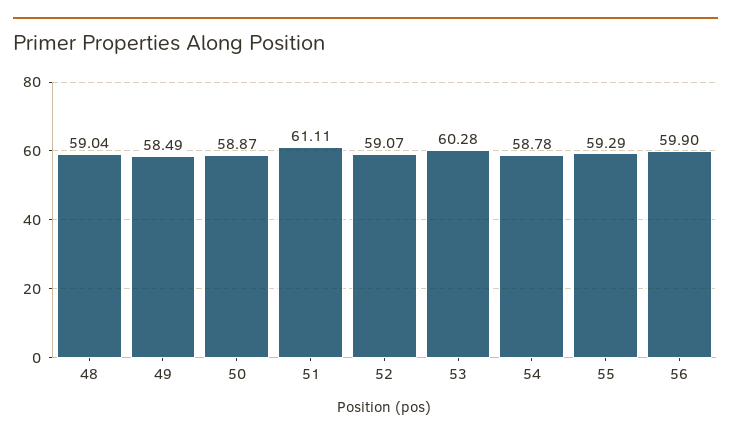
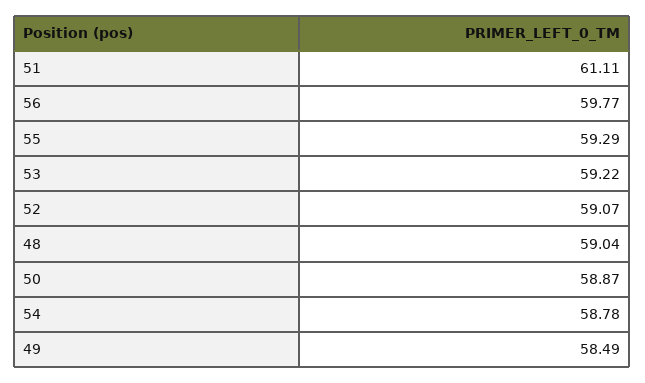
  {
    "48": 59.04,
    "49": 58.49,
    "50": 58.87,
    "51": 61.11,
    "52": 59.07,
-   "53": 60.28,
+   "53": 59.22,
    "54": 58.78,
    "55": 59.29,
-   "56": 59.9
+   "56": 59.77
  }

